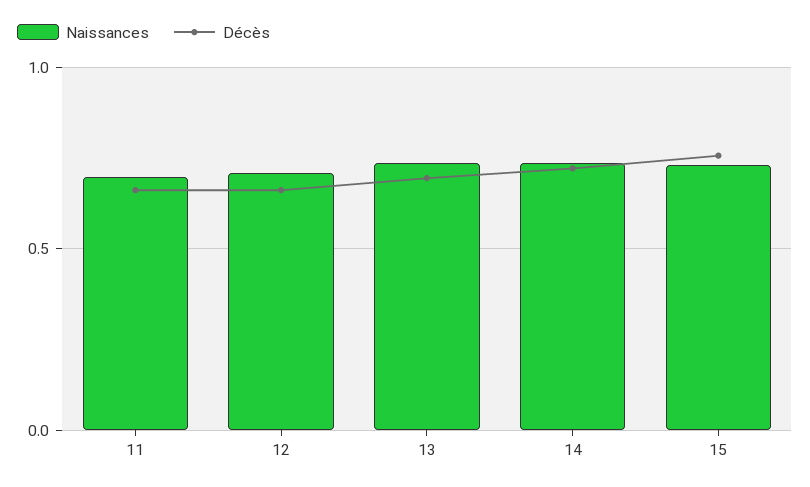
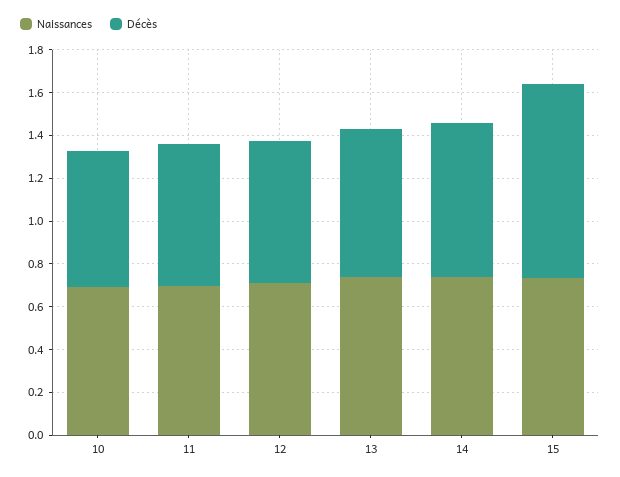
  {
    "Naissances": {
      "11": 0.7,
      "12": 0.7,
      "13": 0.75,
      "14": 0.75,
-     "15": 0.75
+     "15": 0.75,
+     "10": 0.7
    },
    "Décès": {
      "11": 0.65,
      "12": 0.65,
      "13": 0.7,
      "14": 0.7,
-     "15": 0.75
+     "15": 0.9,
+     "10": 0.65
    }
  }

